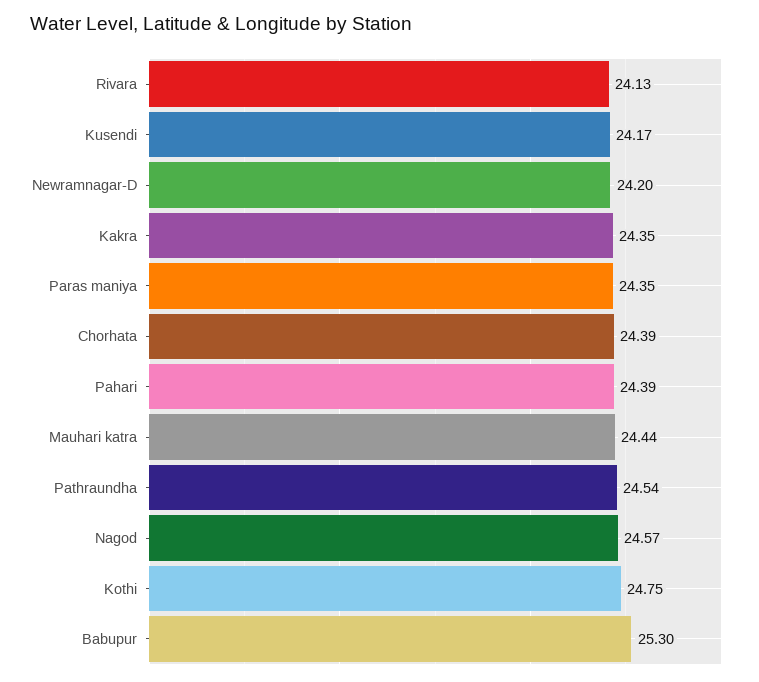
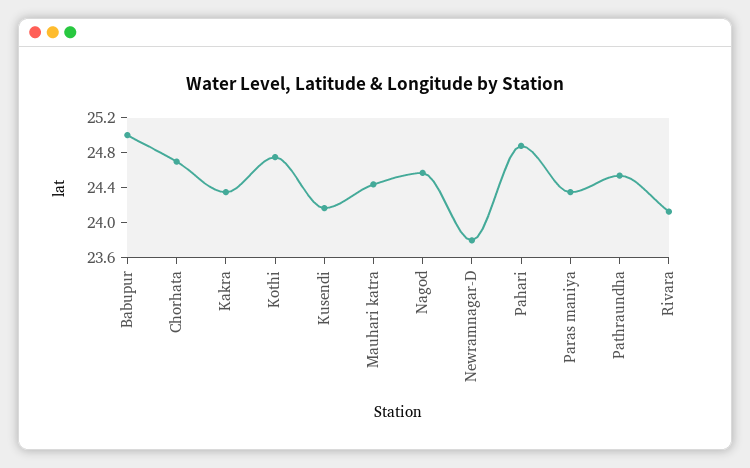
  {
    "Rivara": 24.13,
    "Kusendi": 24.17,
-   "Newramnagar-D": 24.2,
+   "Newramnagar-D": 23.8,
    "Kakra": 24.35,
    "Paras maniya": 24.35,
-   "Chorhata": 24.39,
+   "Chorhata": 24.7,
-   "Pahari": 24.39,
+   "Pahari": 24.9,
    "Mauhari katra": 24.44,
    "Pathraundha": 24.54,
    "Nagod": 24.57,
    "Kothi": 24.75,
-   "Babupur": 25.3
+   "Babupur": 25
  }

